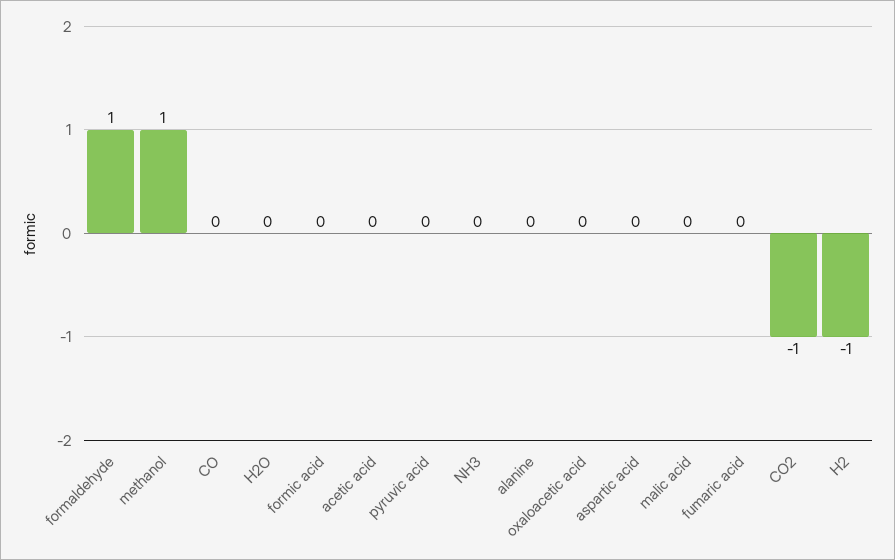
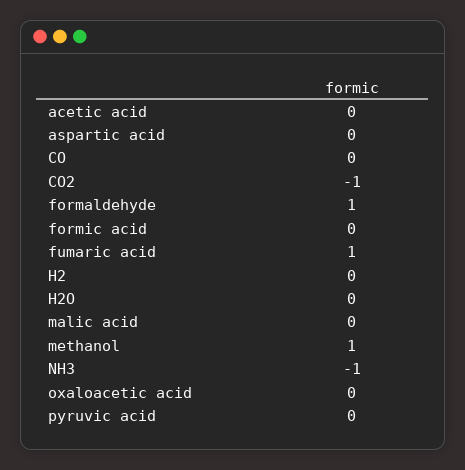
  {
    "formaldehyde": 1,
    "methanol": 1,
    "CO": 0,
    "H2O": 0,
    "formic acid": 0,
    "acetic acid": 0,
    "pyruvic acid": 0,
-   "NH3": 0,
+   "NH3": -1,
-   "alanine": 0,
    "oxaloacetic acid": 0,
    "aspartic acid": 0,
    "malic acid": 0,
-   "fumaric acid": 0,
+   "fumaric acid": 1,
    "CO2": -1,
-   "H2": -1
+   "H2": 0
  }

